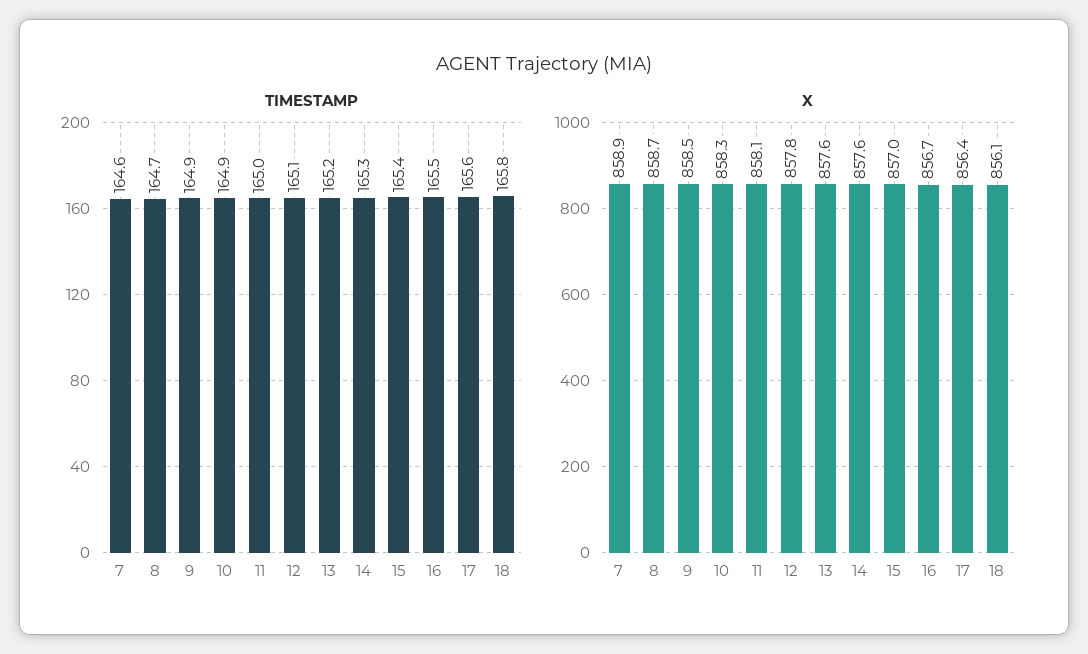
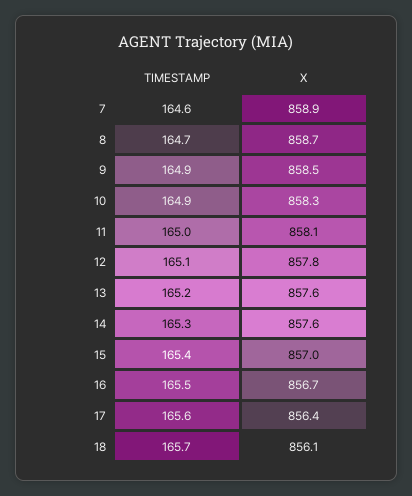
  {
    "TIMESTAMP": {
      "7": 164.6,
      "8": 164.7,
      "9": 164.9,
      "10": 164.9,
      "11": 165,
      "12": 165.1,
      "13": 165.2,
      "14": 165.3,
      "15": 165.4,
      "16": 165.5,
      "17": 165.6,
-     "18": 165.8
+     "18": 165.7
    },
    "X": {
      "7": 858.9,
      "8": 858.7,
      "9": 858.5,
      "10": 858.3,
      "11": 858.1,
      "12": 857.8,
      "13": 857.6,
      "14": 857.6,
      "15": 857,
      "16": 856.7,
      "17": 856.4,
      "18": 856.1
    }
  }

